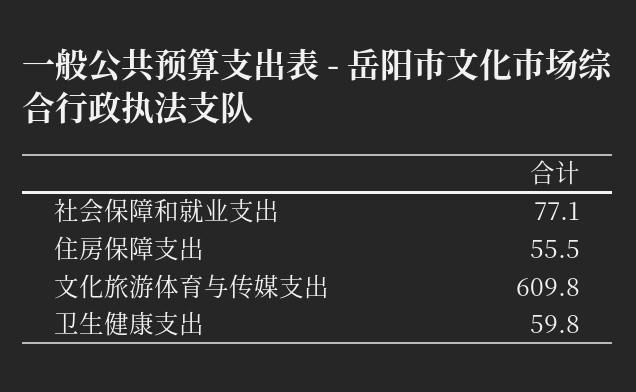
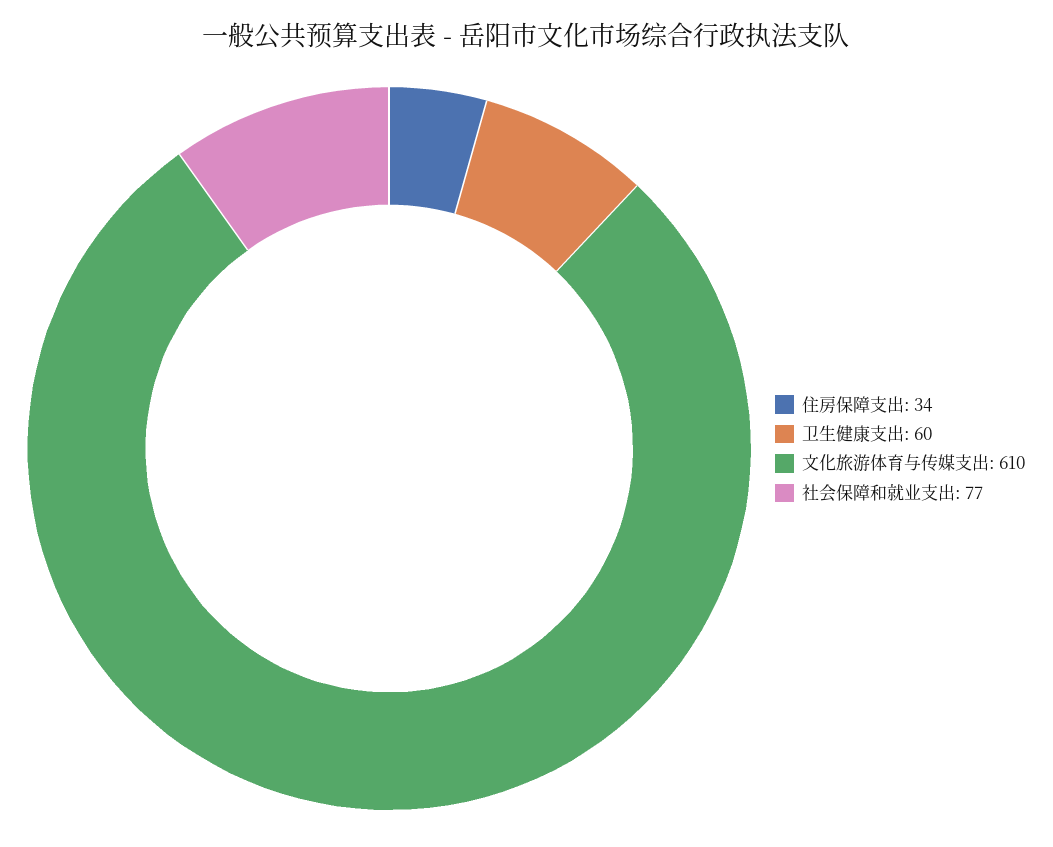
  {
    "社会保障和就业支出": 77.1,
-   "住房保障支出": 55.5,
+   "住房保障支出": 34,
    "文化旅游体育与传媒支出": 609.8,
    "卫生健康支出": 59.8
  }

